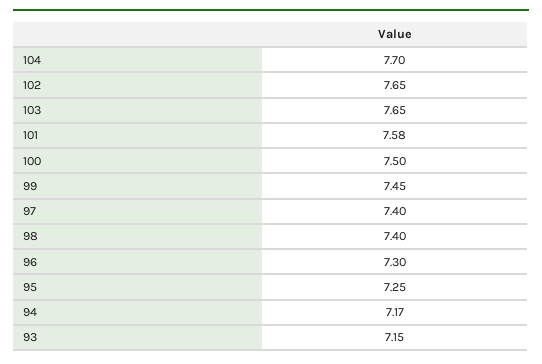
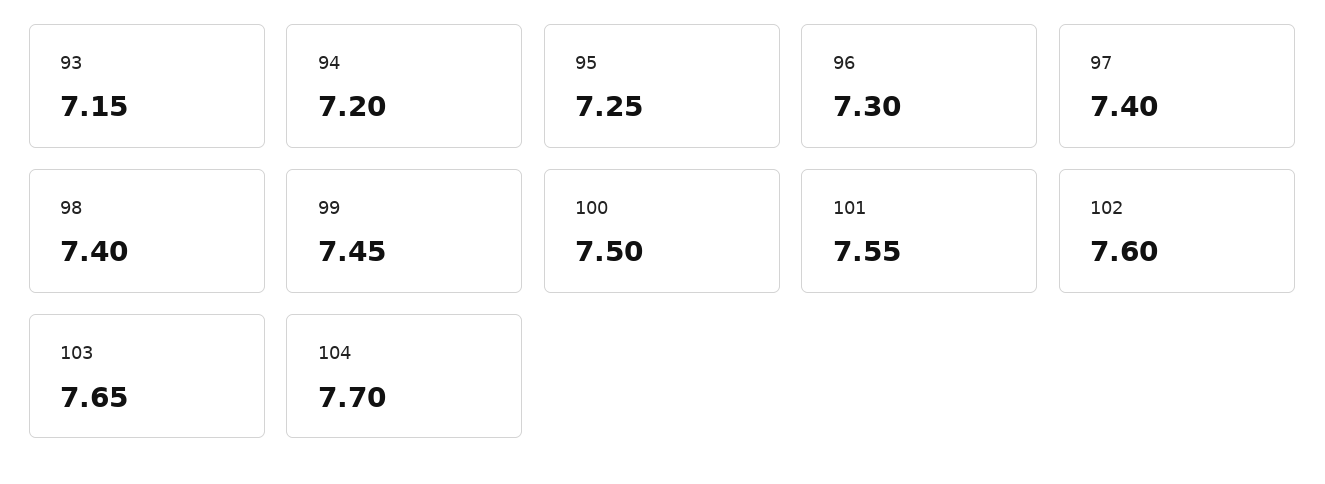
  {
    "104": 7.7,
-   "102": 7.65,
+   "102": 7.6,
    "103": 7.65,
-   "101": 7.58,
+   "101": 7.55,
    "100": 7.5,
    "99": 7.45,
    "97": 7.4,
    "98": 7.4,
    "96": 7.3,
    "95": 7.25,
-   "94": 7.17,
+   "94": 7.2,
    "93": 7.15
  }

